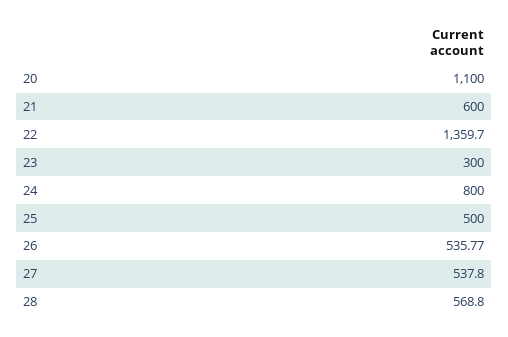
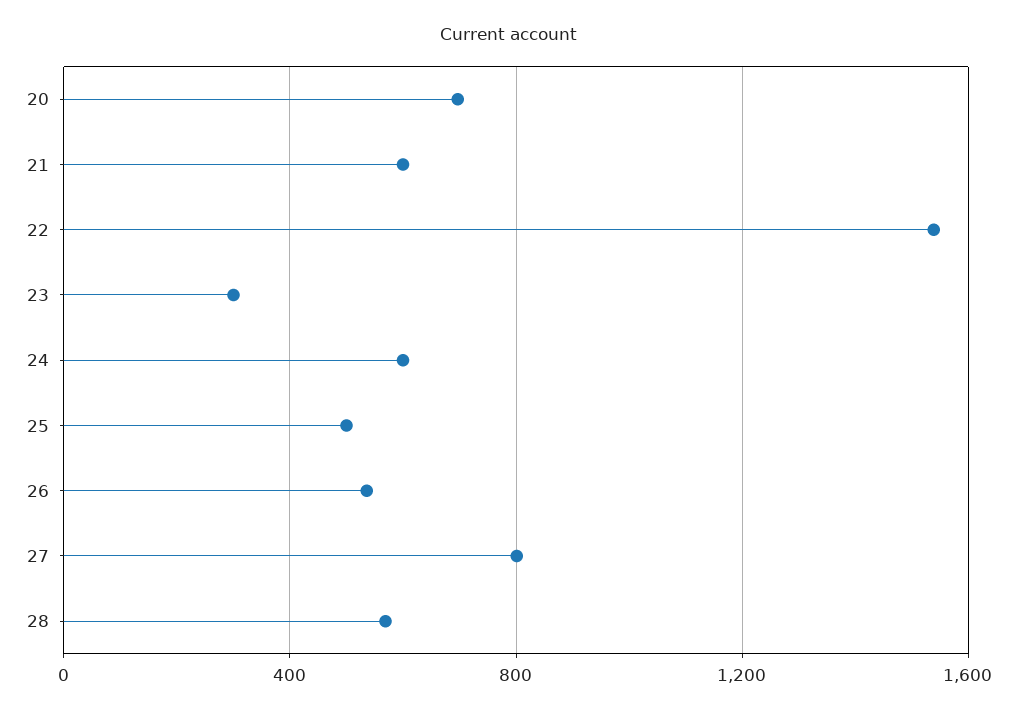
  {
-   "20": 1100,
+   "20": 700,
    "21": 600,
-   "22": 1359.7,
+   "22": 1550,
    "23": 300,
-   "24": 800,
+   "24": 600,
    "25": 500,
    "26": 535.77,
-   "27": 537.8,
+   "27": 800,
    "28": 568.8
  }

